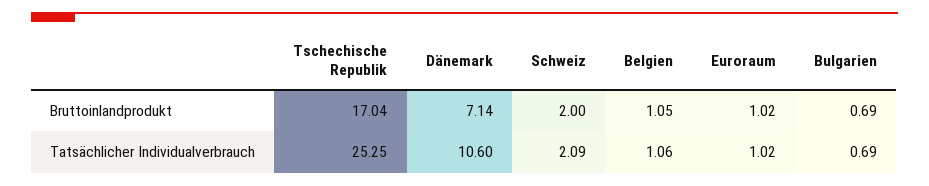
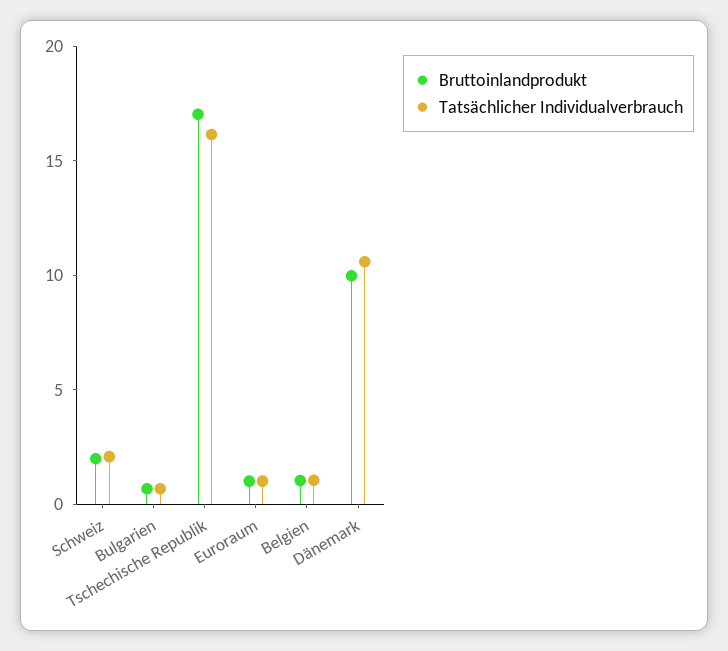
  {
    "Bruttoinlandprodukt": {
      "Tschechische Republik": 17.04,
-     "Dänemark": 7.14,
+     "Dänemark": 10,
      "Schweiz": 2,
      "Belgien": 1.05,
      "Euroraum": 1.02,
      "Bulgarien": 0.69
    },
    "Tatsächlicher Individualverbrauch": {
-     "Tschechische Republik": 25.25,
+     "Tschechische Republik": 16,
      "Dänemark": 10.6,
      "Schweiz": 2.09,
      "Belgien": 1.06,
      "Euroraum": 1.02,
      "Bulgarien": 0.69
    }
  }

